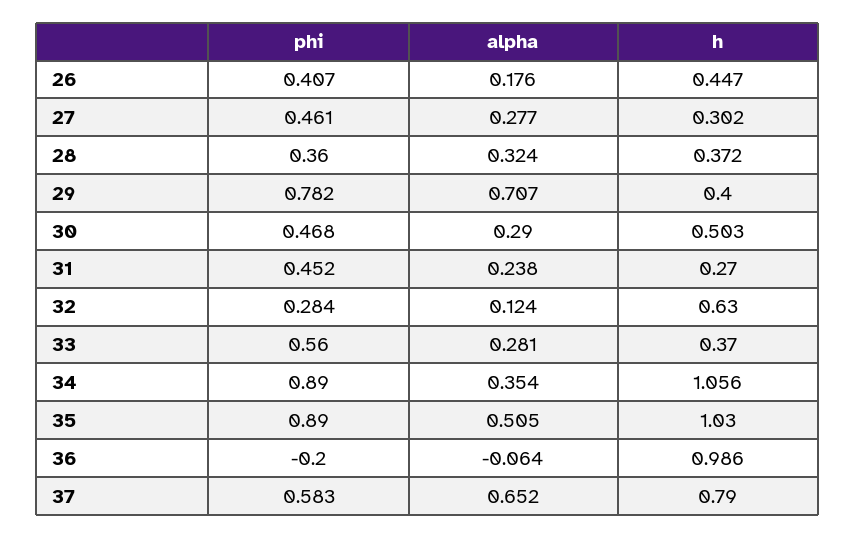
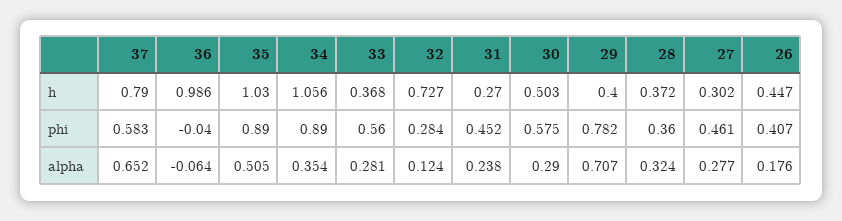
  {
    "phi": {
      "26": 0.407,
      "27": 0.461,
      "28": 0.36,
      "29": 0.782,
-     "30": 0.468,
+     "30": 0.575,
      "31": 0.452,
      "32": 0.284,
      "33": 0.56,
      "34": 0.89,
      "35": 0.89,
-     "36": -0.2,
+     "36": -0.04,
      "37": 0.583
    },
    "alpha": {
      "26": 0.176,
      "27": 0.277,
      "28": 0.324,
      "29": 0.707,
      "30": 0.29,
      "31": 0.238,
      "32": 0.124,
      "33": 0.281,
      "34": 0.354,
      "35": 0.505,
      "36": -0.064,
      "37": 0.652
    },
    "h": {
      "26": 0.447,
      "27": 0.302,
      "28": 0.372,
      "29": 0.4,
      "30": 0.503,
      "31": 0.27,
-     "32": 0.63,
+     "32": 0.727,
-     "33": 0.37,
+     "33": 0.368,
      "34": 1.056,
      "35": 1.03,
      "36": 0.986,
      "37": 0.79
    }
  }

